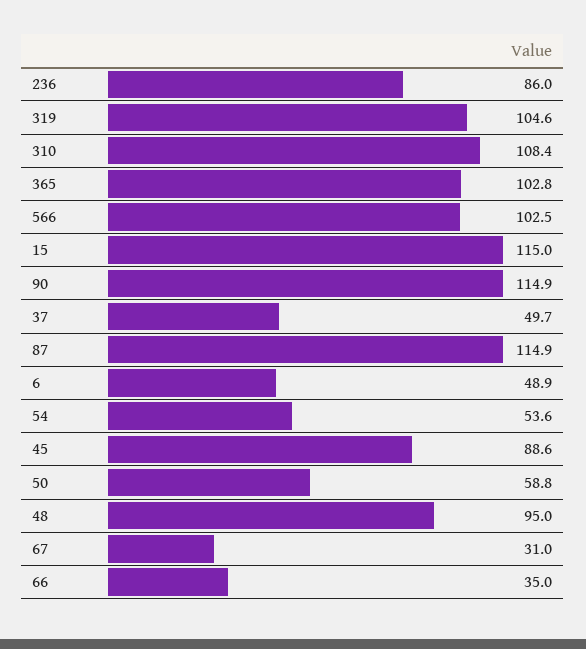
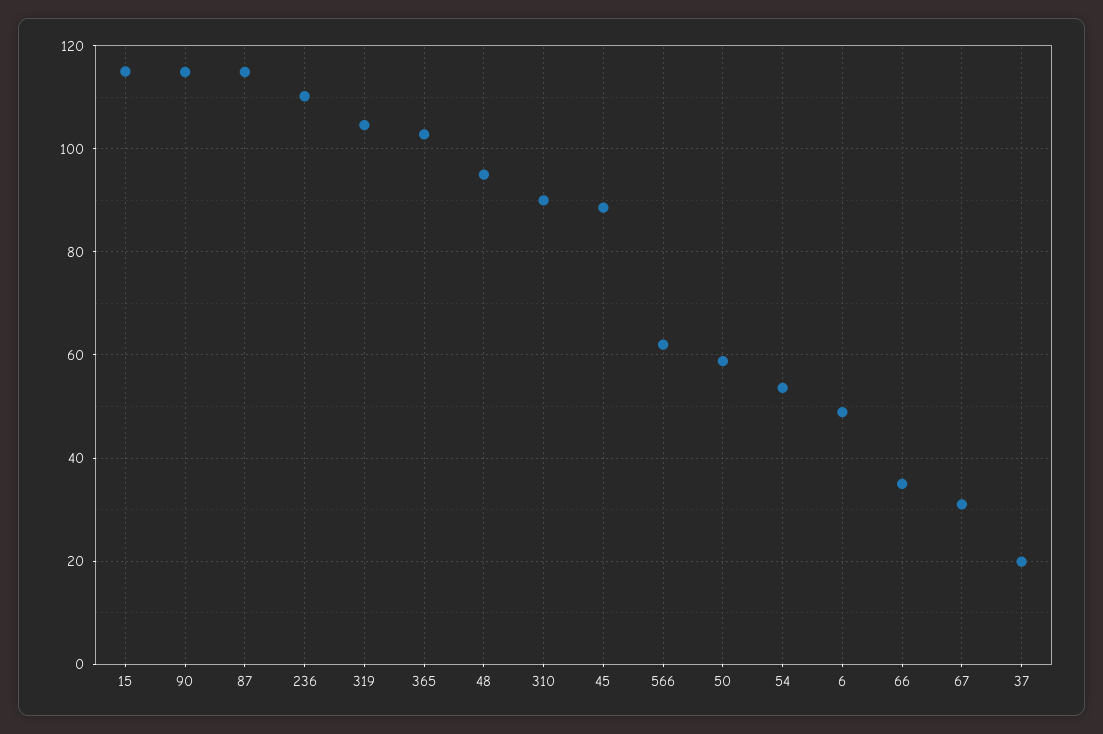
  {
-   "236": 86,
+   "236": 110,
    "319": 104.6,
-   "310": 108.4,
+   "310": 90,
    "365": 102.8,
-   "566": 102.5,
+   "566": 62,
    "15": 115,
    "90": 114.9,
-   "37": 49.7,
+   "37": 20,
    "87": 114.9,
    "6": 48.9,
    "54": 53.6,
    "45": 88.6,
    "50": 58.8,
    "48": 95,
    "67": 31,
    "66": 35
  }

